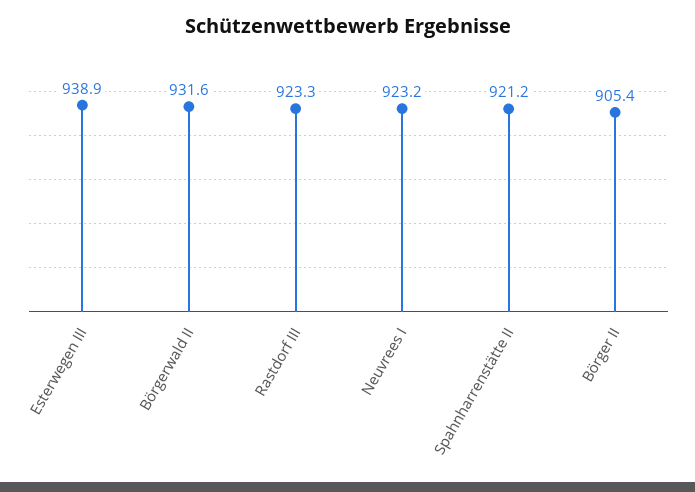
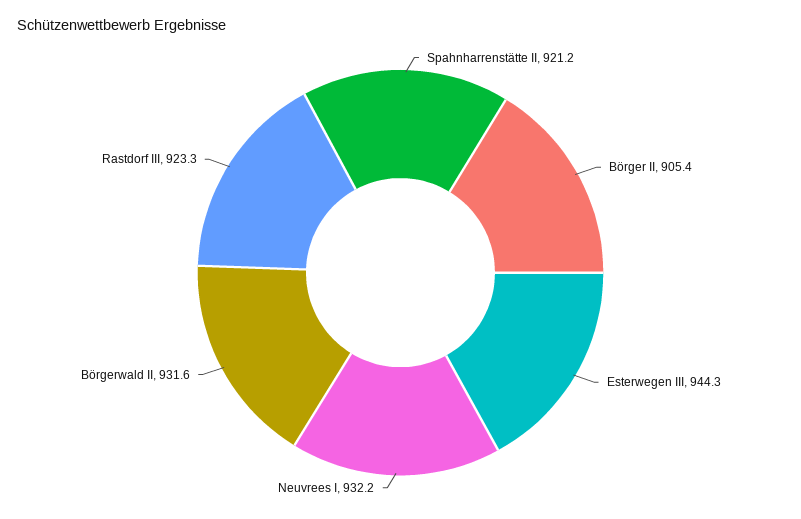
  {
-   "Esterwegen III": 938.9,
+   "Esterwegen III": 944.3,
    "Börgerwald II": 931.6,
    "Rastdorf III": 923.3,
-   "Neuvrees I": 923.2,
+   "Neuvrees I": 932.2,
    "Spahnharrenstätte II": 921.2,
    "Börger II": 905.4
  }

